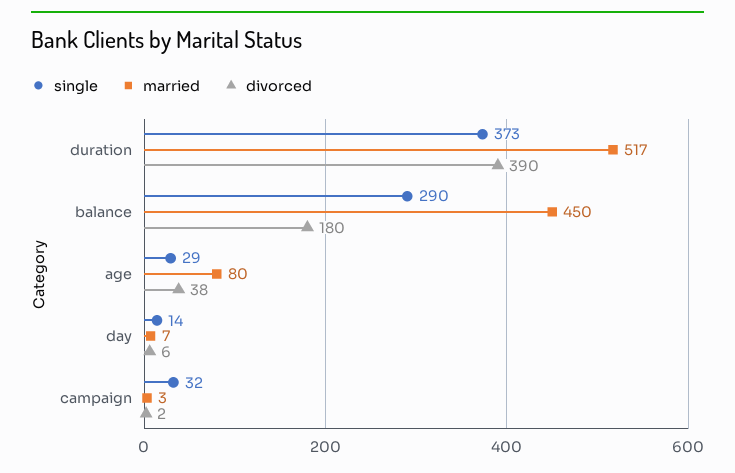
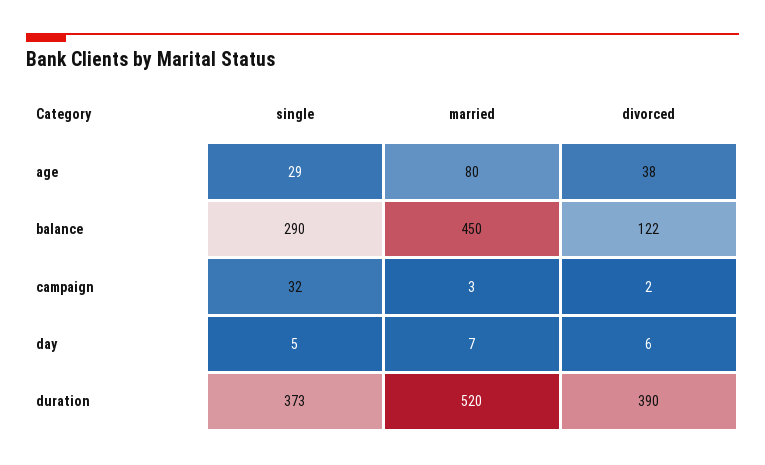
  {
    "single": {
      "duration": 373,
      "balance": 290,
      "age": 29,
-     "day": 14,
+     "day": 5,
      "campaign": 32
    },
    "married": {
-     "duration": 517,
+     "duration": 520,
      "balance": 450,
      "age": 80,
      "day": 7,
      "campaign": 3
    },
    "divorced": {
      "duration": 390,
-     "balance": 180,
+     "balance": 122,
      "age": 38,
      "day": 6,
      "campaign": 2
    }
  }

